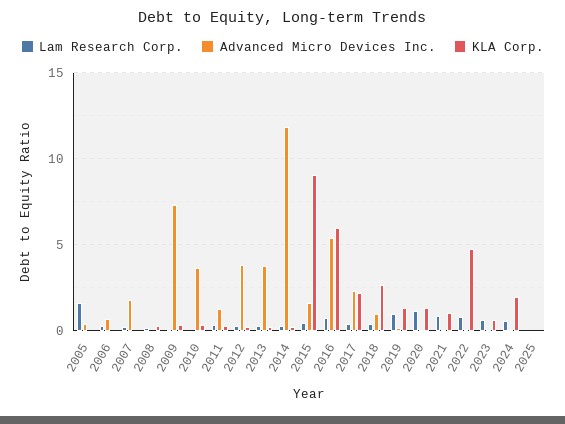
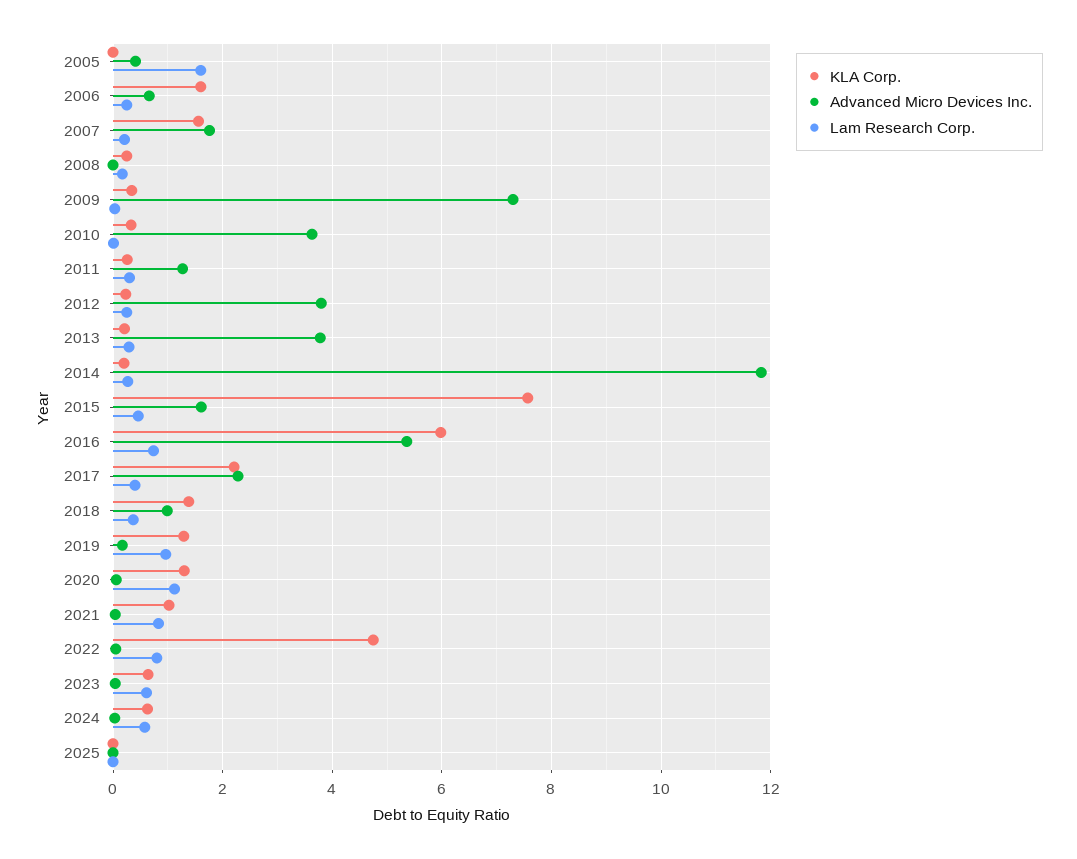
  {
    "Lam Research Corp.": {
      "2005": 1.6,
      "2006": 0.2,
      "2007": 0.2,
      "2008": 0.2,
      "2009": 0,
      "2010": 0,
      "2011": 0.4,
      "2012": 0.2,
      "2013": 0.2,
      "2014": 0.2,
      "2015": 0.4,
      "2016": 0.8,
      "2017": 0.4,
      "2018": 0.4,
      "2019": 1,
      "2020": 1.2,
      "2021": 0.8,
      "2022": 0.8,
      "2023": 0.6,
      "2024": 0.6,
      "2025": 0
    },
    "Advanced Micro Devices Inc.": {
      "2005": 0.4,
      "2006": 0.6,
      "2007": 1.8,
      "2008": 0,
      "2009": 7.4,
      "2010": 3.6,
      "2011": 1.2,
      "2012": 3.8,
      "2013": 3.8,
      "2014": 11.8,
      "2015": 1.6,
      "2016": 5.4,
      "2017": 2.2,
      "2018": 1,
      "2019": 0.2,
      "2020": 0,
      "2021": 0,
      "2022": 0,
      "2023": 0,
      "2024": 0,
      "2025": 0
    },
    "KLA Corp.": {
      "2005": 0,
-     "2006": 0,
+     "2006": 1.6,
-     "2007": 0,
+     "2007": 1.6,
      "2008": 0.2,
      "2009": 0.4,
      "2010": 0.4,
      "2011": 0.2,
      "2012": 0.2,
      "2013": 0.2,
      "2014": 0.2,
-     "2015": 9,
+     "2015": 7.6,
      "2016": 6,
      "2017": 2.2,
-     "2018": 2.5,
+     "2018": 1.4,
      "2019": 1.2,
      "2020": 1.4,
      "2021": 1,
      "2022": 4.8,
      "2023": 0.6,
-     "2024": 2,
+     "2024": 0.6,
      "2025": 0
    }
  }

